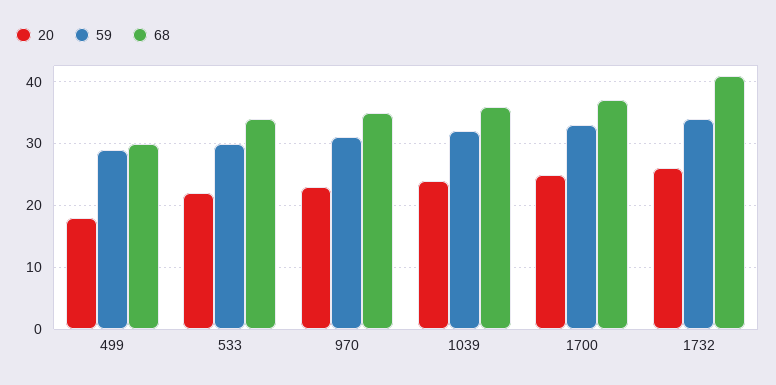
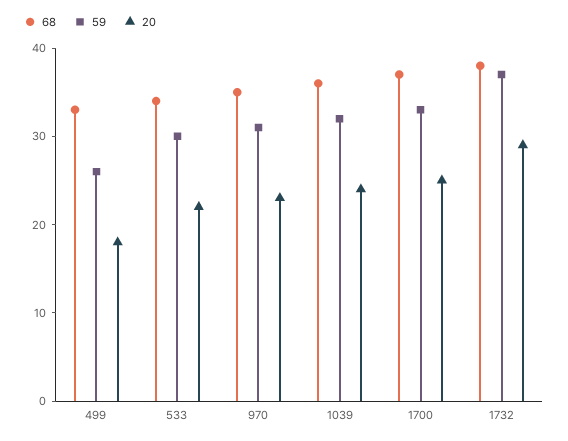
  {
    "20": {
      "499": 18,
      "533": 22,
      "970": 23,
      "1039": 24,
      "1700": 25,
-     "1732": 26
+     "1732": 29
    },
    "59": {
-     "499": 29,
+     "499": 26,
      "533": 30,
      "970": 31,
      "1039": 32,
      "1700": 33,
-     "1732": 34
+     "1732": 37
    },
    "68": {
-     "499": 30,
+     "499": 33,
      "533": 34,
      "970": 35,
      "1039": 36,
      "1700": 37,
-     "1732": 41
+     "1732": 38
    }
  }

